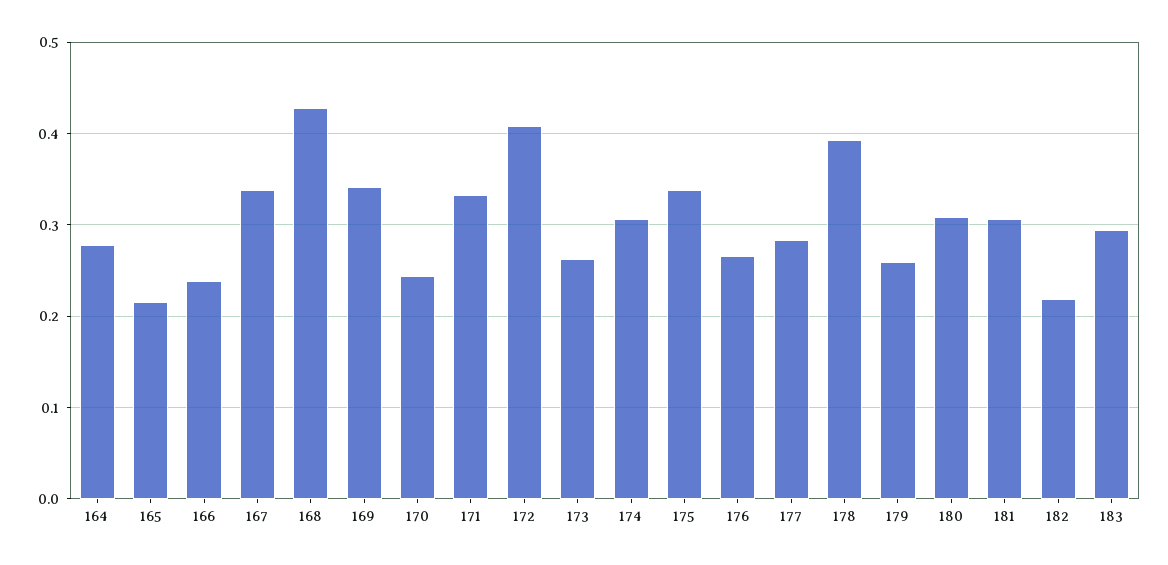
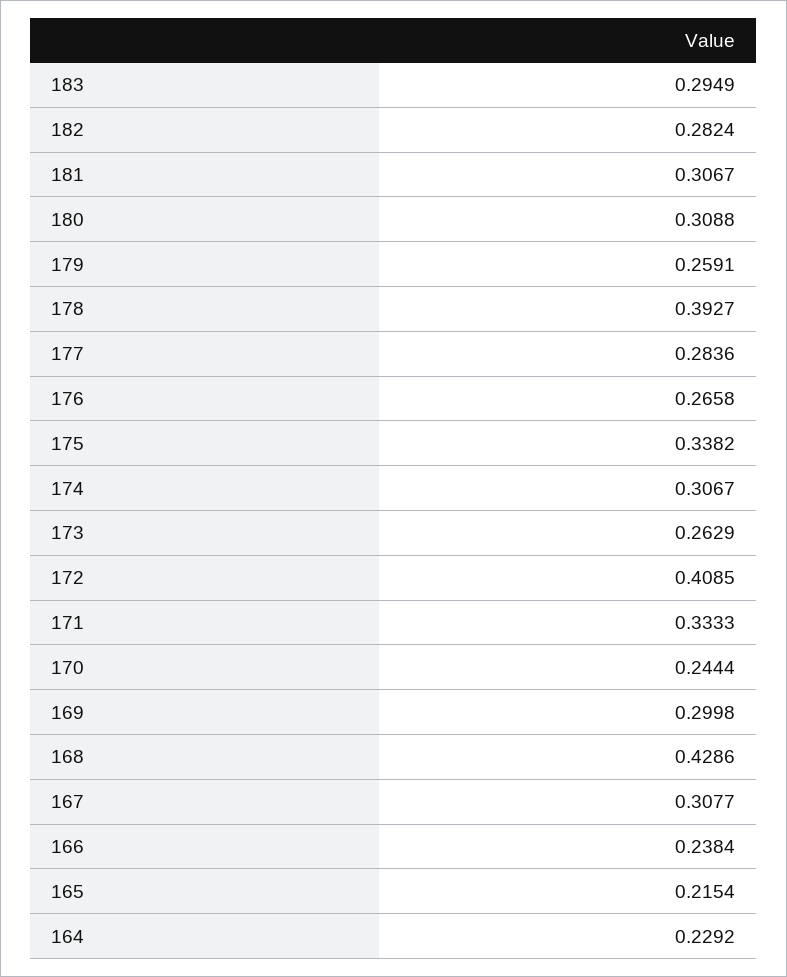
  {
-   "164": 0.28,
+   "164": 0.2292,
    "165": 0.2154,
    "166": 0.2384,
-   "167": 0.34,
+   "167": 0.3077,
    "168": 0.4286,
-   "169": 0.34,
+   "169": 0.2998,
    "170": 0.2444,
    "171": 0.3333,
    "172": 0.4085,
    "173": 0.2629,
    "174": 0.3067,
    "175": 0.3382,
    "176": 0.2658,
    "177": 0.2836,
    "178": 0.3927,
    "179": 0.2591,
    "180": 0.3088,
    "181": 0.3067,
-   "182": 0.22,
+   "182": 0.2824,
    "183": 0.2949
  }

